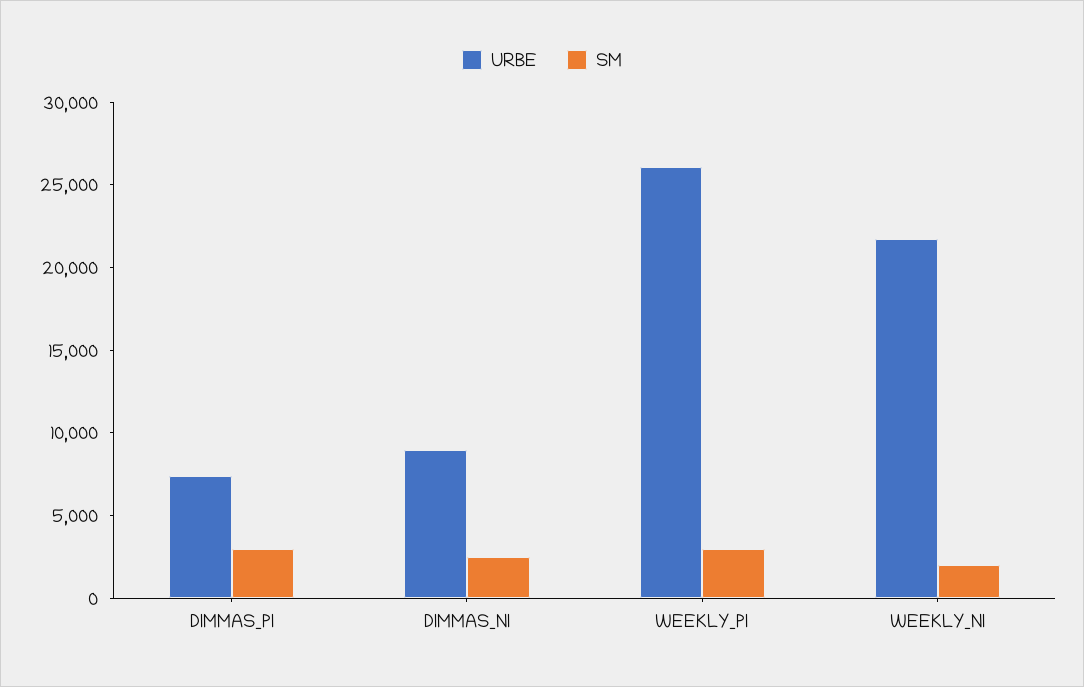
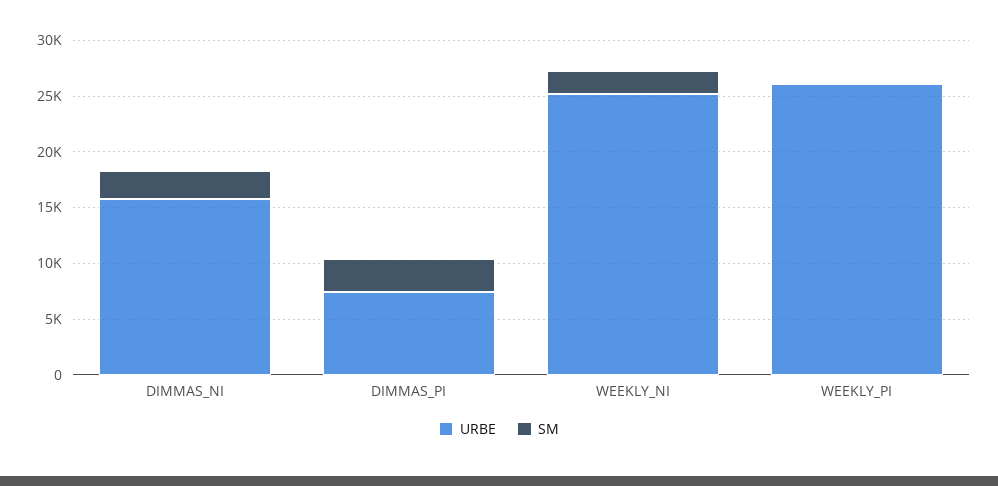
  {
    "URBE": {
      "DIMMAS_PI": 7000,
-     "DIMMAS_NI": 9000,
+     "DIMMAS_NI": 16000,
      "WEEKLY_PI": 26000,
-     "WEEKLY_NI": 22000
+     "WEEKLY_NI": 25000
    },
    "SM": {
      "DIMMAS_PI": 3000,
      "DIMMAS_NI": 3000,
-     "WEEKLY_PI": 3000,
+     "WEEKLY_PI": 0,
      "WEEKLY_NI": 2000
    }
  }

